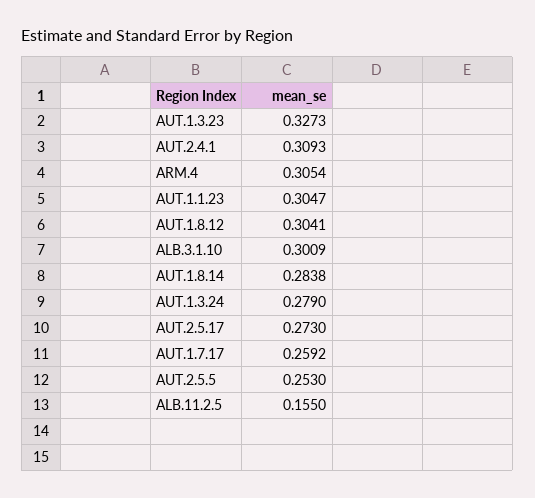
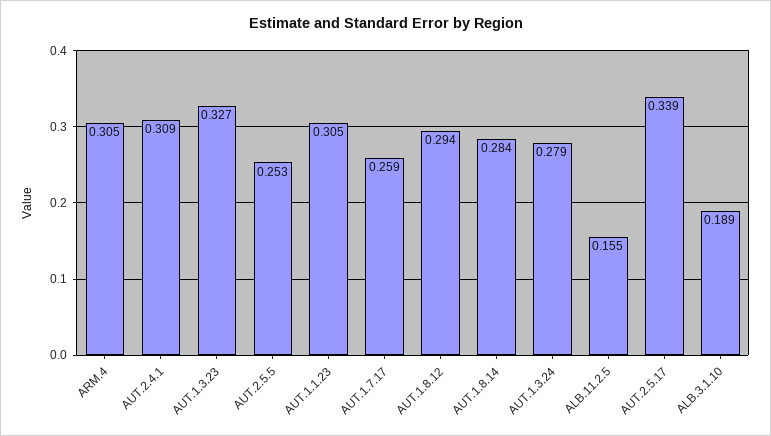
  {
    "AUT.1.3.23": 0.3273,
    "AUT.2.4.1": 0.3093,
    "ARM.4": 0.3054,
    "AUT.1.1.23": 0.3047,
-   "AUT.1.8.12": 0.3041,
+   "AUT.1.8.12": 0.294,
-   "ALB.3.1.10": 0.3009,
+   "ALB.3.1.10": 0.189,
    "AUT.1.8.14": 0.2838,
    "AUT.1.3.24": 0.279,
-   "AUT.2.5.17": 0.273,
+   "AUT.2.5.17": 0.339,
    "AUT.1.7.17": 0.2592,
    "AUT.2.5.5": 0.253,
    "ALB.11.2.5": 0.155
  }

